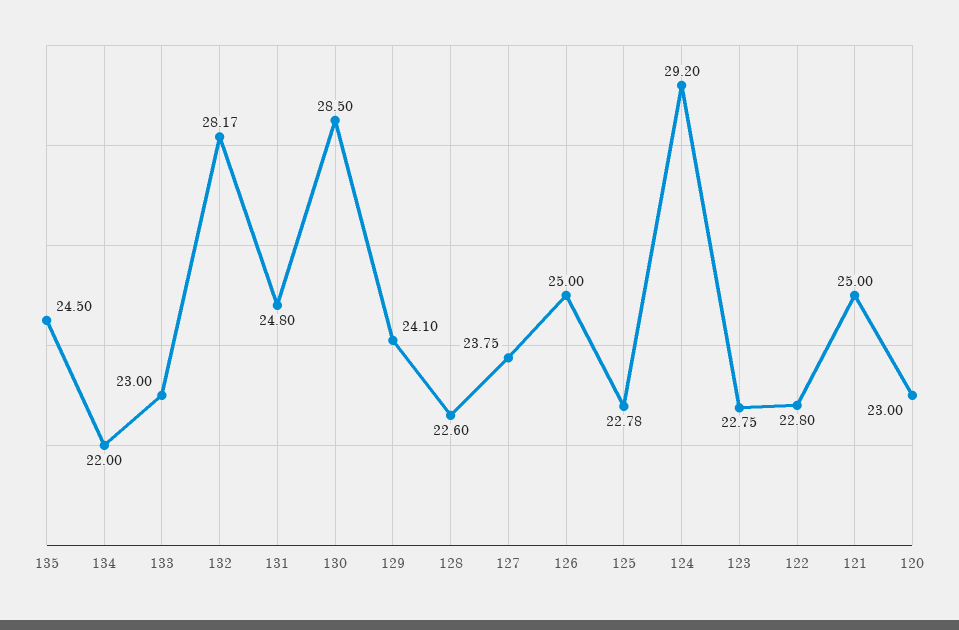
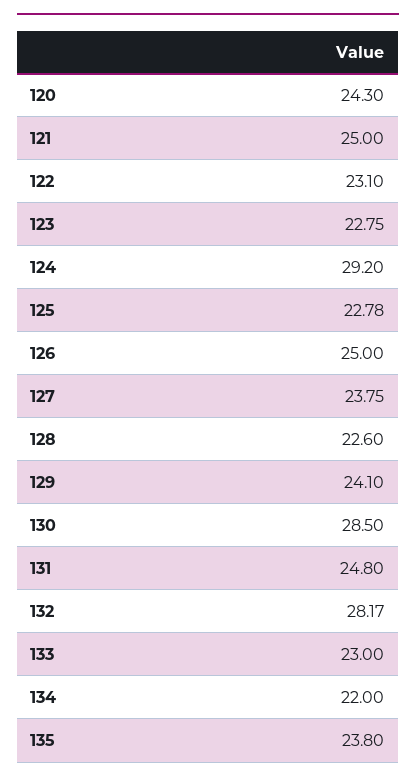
  {
-   "135": 24.5,
+   "135": 23.8,
    "134": 22,
    "133": 23,
    "132": 28.17,
    "131": 24.8,
    "130": 28.5,
    "129": 24.1,
    "128": 22.6,
    "127": 23.75,
    "126": 25,
    "125": 22.78,
    "124": 29.2,
    "123": 22.75,
-   "122": 22.8,
+   "122": 23.1,
    "121": 25,
-   "120": 23
+   "120": 24.3
  }

